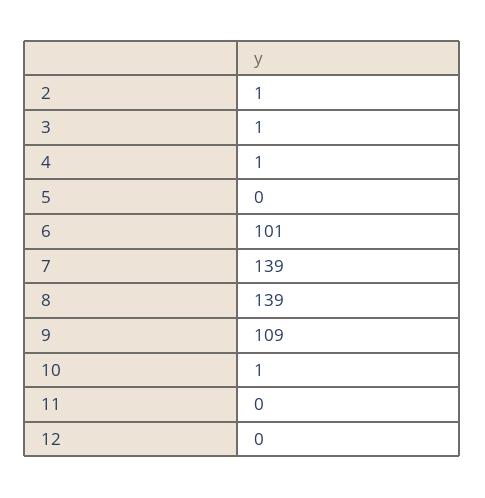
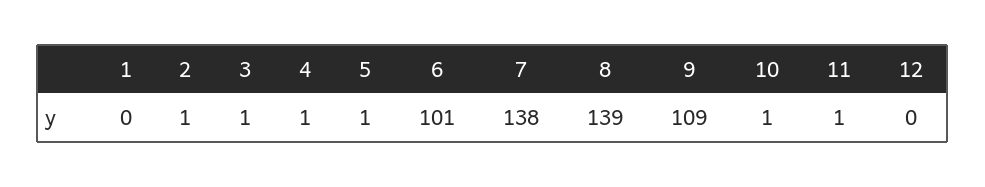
  {
    "2": 1,
    "3": 1,
    "4": 1,
-   "5": 0,
+   "5": 1,
    "6": 101,
-   "7": 139,
+   "7": 138,
    "8": 139,
    "9": 109,
    "10": 1,
-   "11": 0,
+   "11": 1,
-   "12": 0
+   "12": 0,
+   "1": 0
  }

